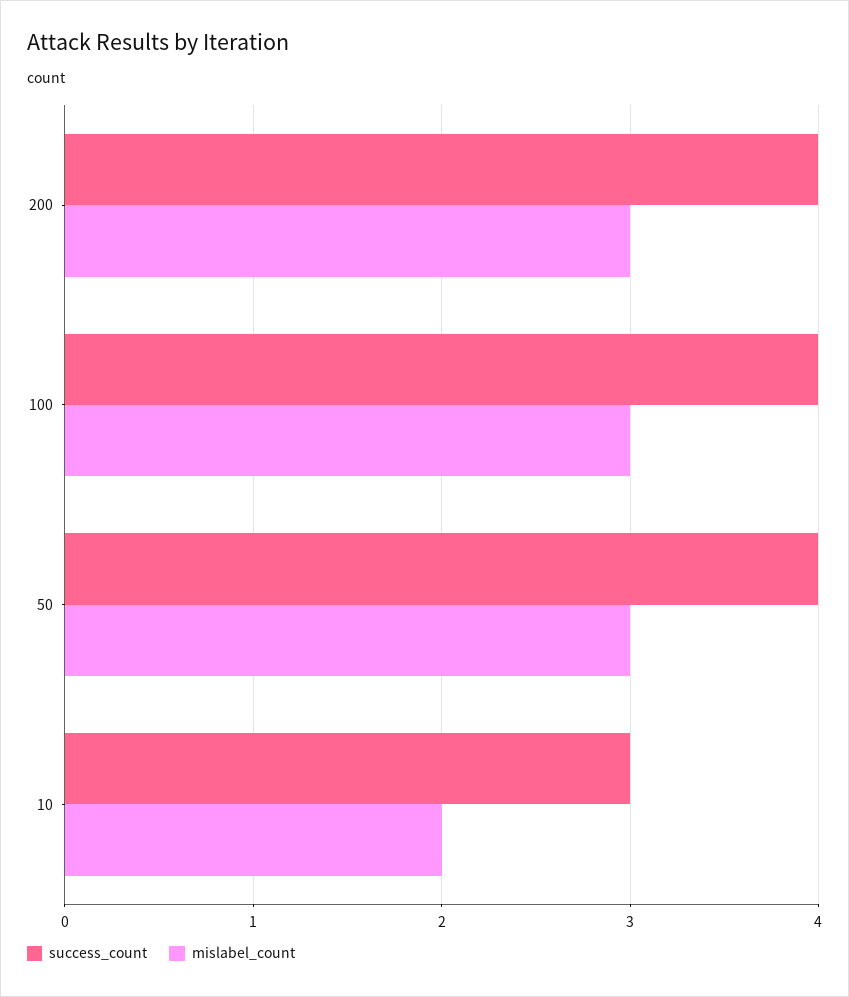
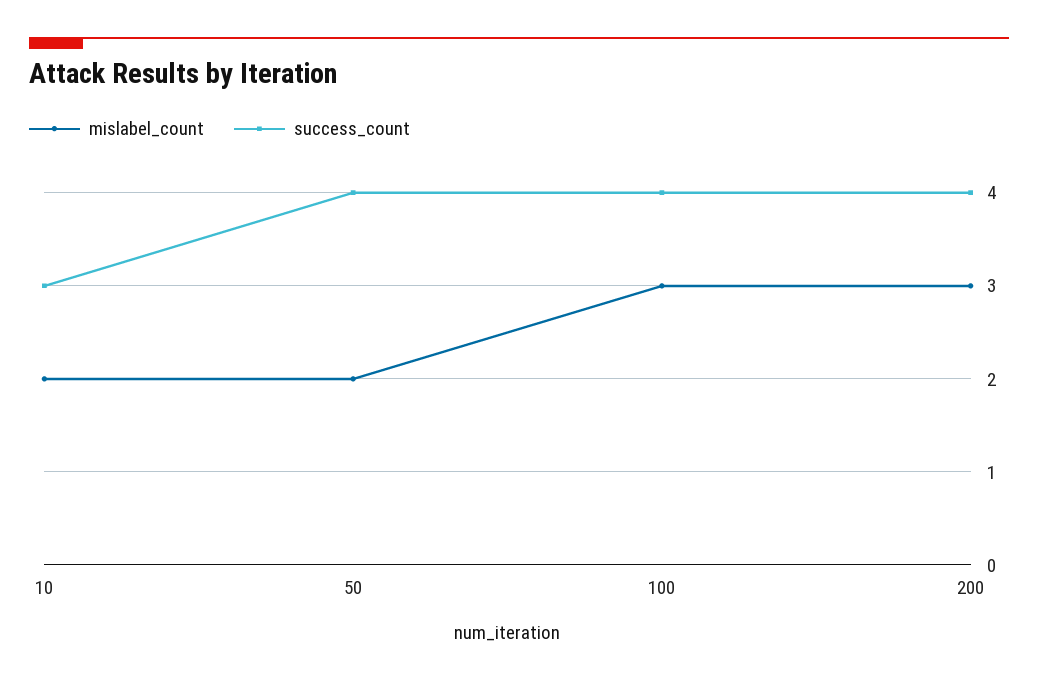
  {
    "success_count": {
      "200": 4,
      "100": 4,
      "50": 4,
      "10": 3
    },
    "mislabel_count": {
      "200": 3,
      "100": 3,
-     "50": 3,
+     "50": 2,
      "10": 2
    }
  }

